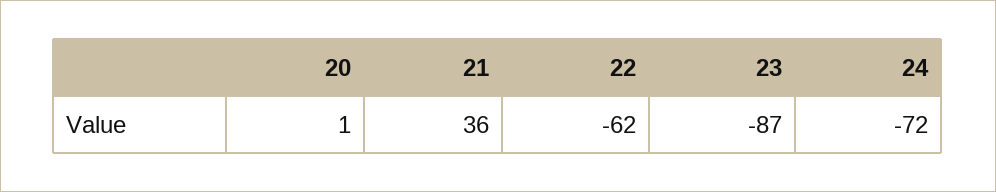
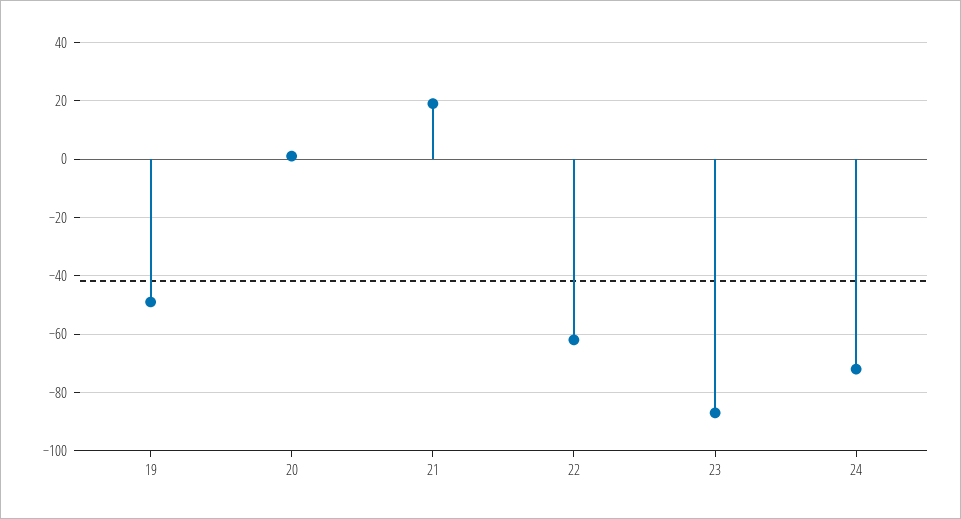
  {
    "20": 1,
-   "21": 36,
+   "21": 20,
    "22": -62,
    "23": -87,
-   "24": -72
+   "24": -72,
+   "19": -50
  }

